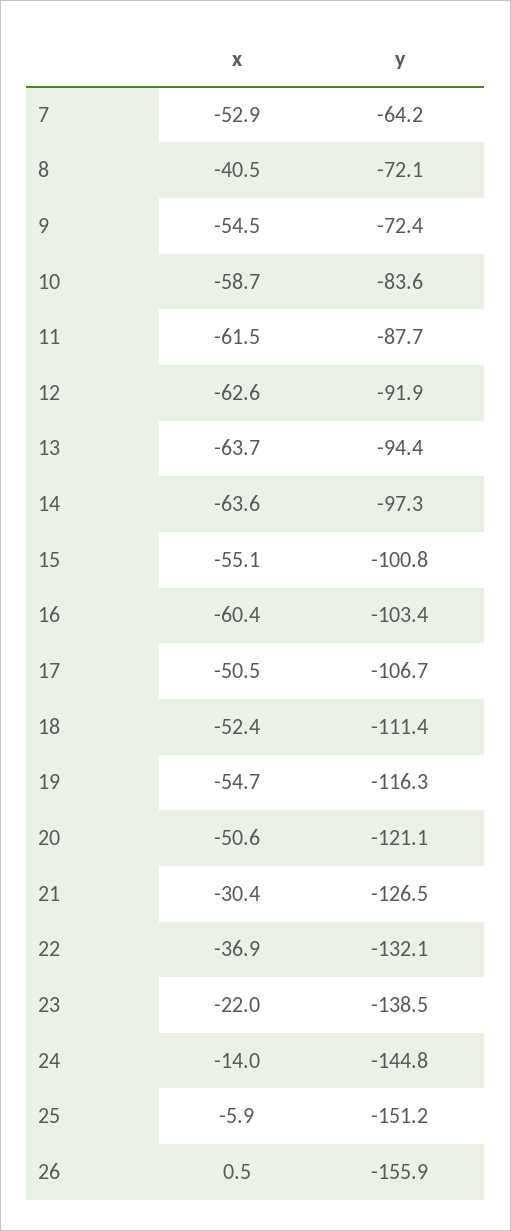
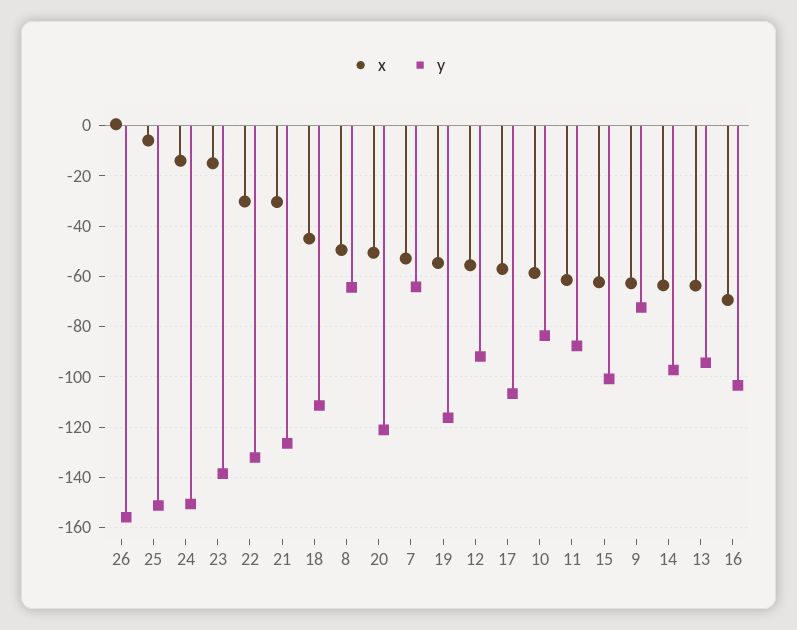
  {
    "x": {
      "7": -52.9,
-     "8": -40.5,
+     "8": -50,
-     "9": -54.5,
+     "9": -62.5,
      "10": -58.7,
      "11": -61.5,
-     "12": -62.6,
+     "12": -55,
      "13": -63.7,
      "14": -63.6,
-     "15": -55.1,
+     "15": -62.5,
-     "16": -60.4,
+     "16": -70,
-     "17": -50.5,
+     "17": -57.5,
-     "18": -52.4,
+     "18": -45,
      "19": -54.7,
      "20": -50.6,
      "21": -30.4,
-     "22": -36.9,
+     "22": -30,
-     "23": -22,
+     "23": -15,
      "24": -14,
      "25": -5.9,
      "26": 0.5
    },
    "y": {
      "7": -64.2,
-     "8": -72.1,
+     "8": -65,
      "9": -72.4,
      "10": -83.6,
      "11": -87.7,
      "12": -91.9,
      "13": -94.4,
      "14": -97.3,
      "15": -100.8,
      "16": -103.4,
      "17": -106.7,
      "18": -111.4,
      "19": -116.3,
      "20": -121.1,
      "21": -126.5,
      "22": -132.1,
      "23": -138.5,
-     "24": -144.8,
+     "24": -150,
      "25": -151.2,
      "26": -155.9
    }
  }

